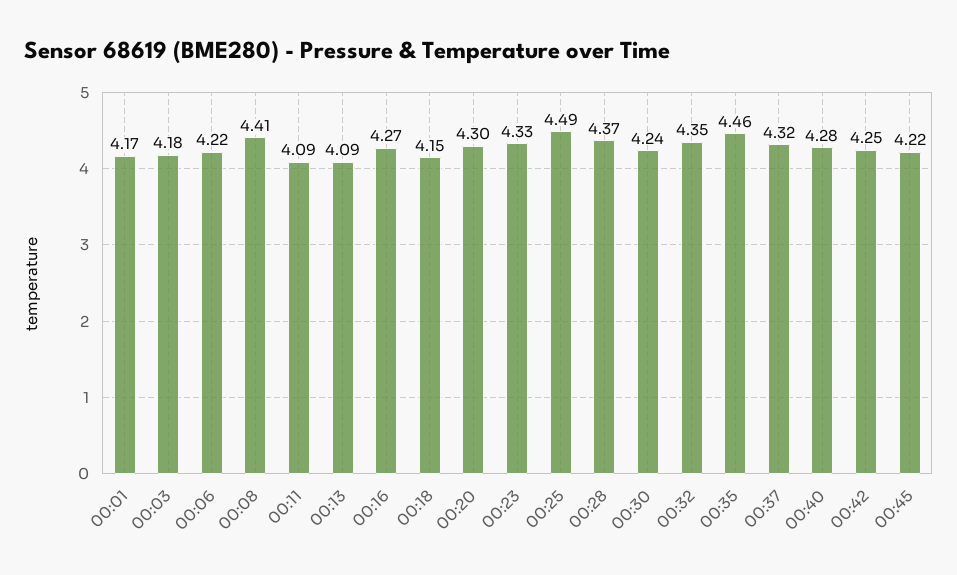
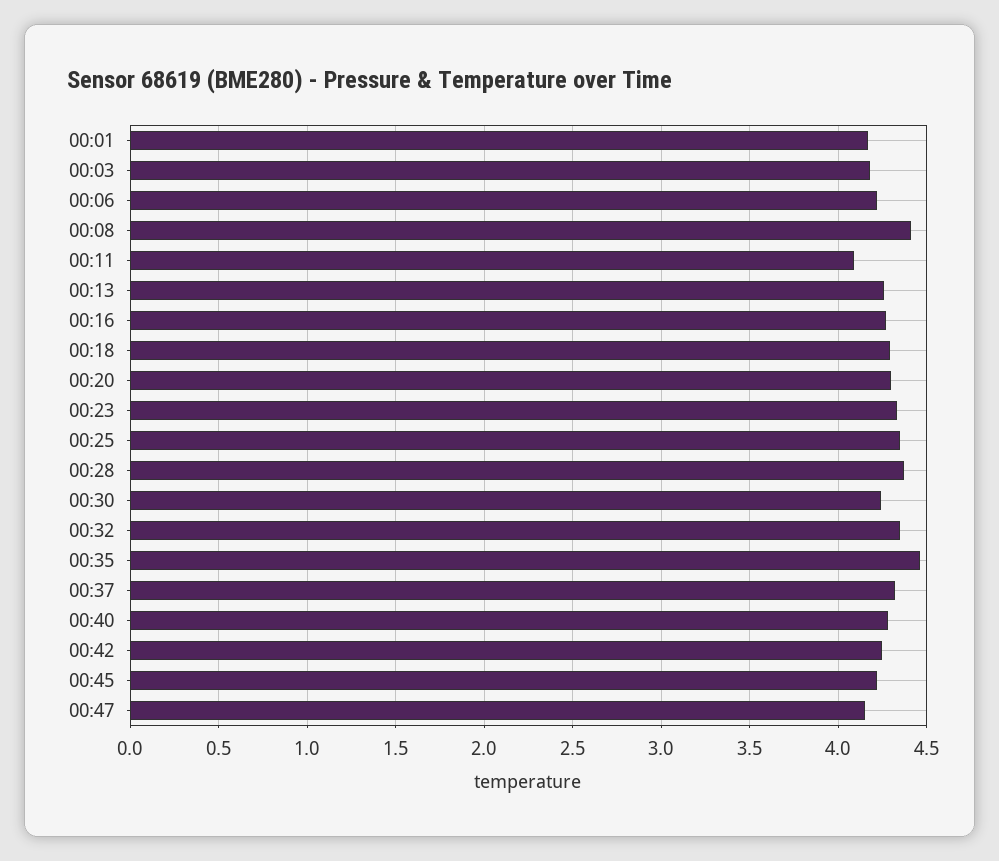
  {
    "00:01": 4.17,
    "00:03": 4.18,
    "00:06": 4.22,
    "00:08": 4.41,
    "00:11": 4.09,
-   "00:13": 4.09,
+   "00:13": 4.25,
    "00:16": 4.27,
-   "00:18": 4.15,
+   "00:18": 4.3,
    "00:20": 4.3,
    "00:23": 4.33,
-   "00:25": 4.49,
+   "00:25": 4.35,
    "00:28": 4.37,
    "00:30": 4.24,
    "00:32": 4.35,
    "00:35": 4.46,
    "00:37": 4.32,
    "00:40": 4.28,
    "00:42": 4.25,
-   "00:45": 4.22
+   "00:45": 4.22,
+   "00:47": 4.15
  }

